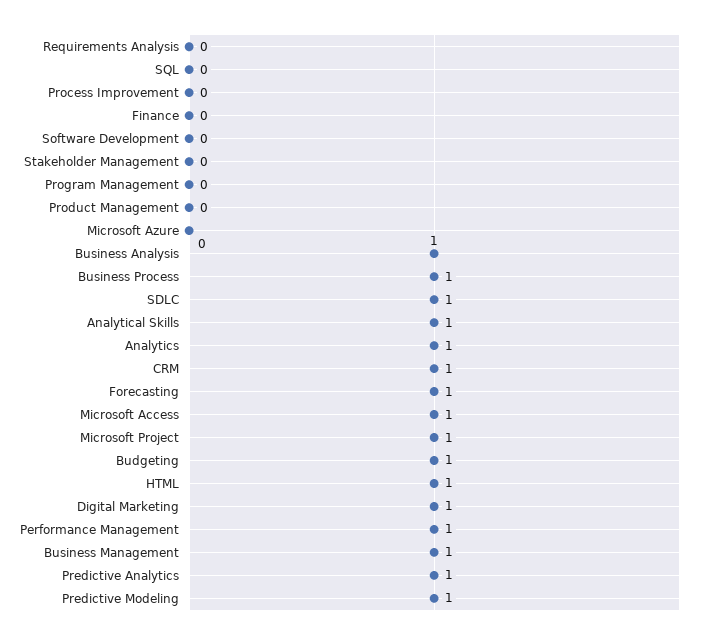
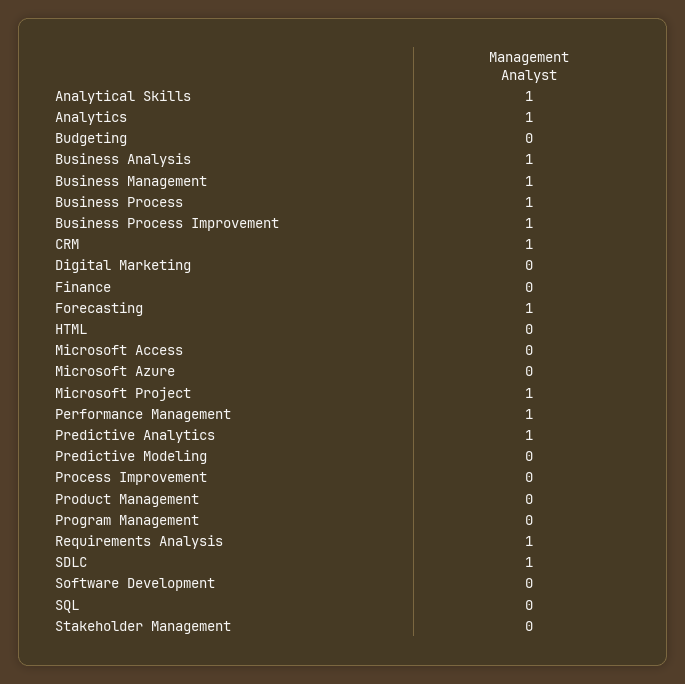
  {
-   "Requirements Analysis": 0,
+   "Requirements Analysis": 1,
    "SQL": 0,
    "Process Improvement": 0,
    "Finance": 0,
    "Software Development": 0,
    "Stakeholder Management": 0,
    "Program Management": 0,
    "Product Management": 0,
    "Microsoft Azure": 0,
    "Business Analysis": 1,
    "Business Process": 1,
    "SDLC": 1,
    "Analytical Skills": 1,
    "Analytics": 1,
    "CRM": 1,
    "Forecasting": 1,
-   "Microsoft Access": 1,
+   "Microsoft Access": 0,
    "Microsoft Project": 1,
-   "Budgeting": 1,
+   "Budgeting": 0,
-   "HTML": 1,
+   "HTML": 0,
-   "Digital Marketing": 1,
+   "Digital Marketing": 0,
    "Performance Management": 1,
    "Business Management": 1,
    "Predictive Analytics": 1,
-   "Predictive Modeling": 1
+   "Predictive Modeling": 0,
+   "Business Process Improvement": 1
  }

